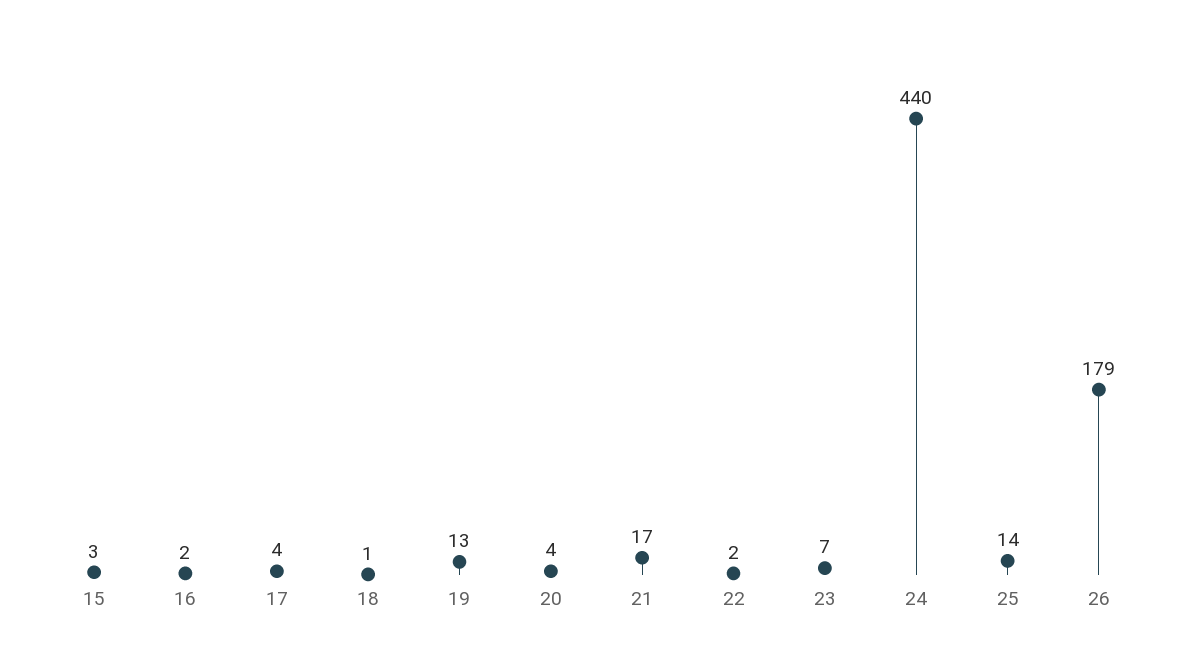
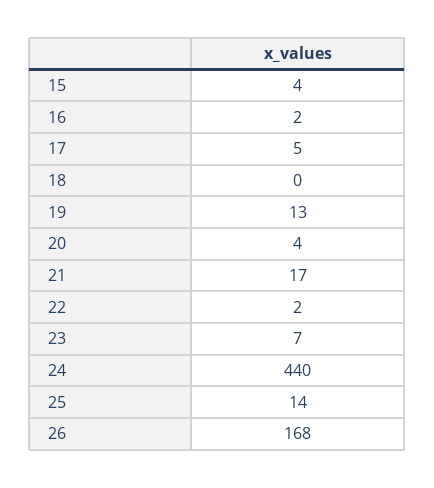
  {
-   "15": 3,
+   "15": 4,
    "16": 2,
-   "17": 4,
+   "17": 5,
-   "18": 1,
+   "18": 0,
    "19": 13,
    "20": 4,
    "21": 17,
    "22": 2,
    "23": 7,
    "24": 440,
    "25": 14,
-   "26": 179
+   "26": 168
  }

